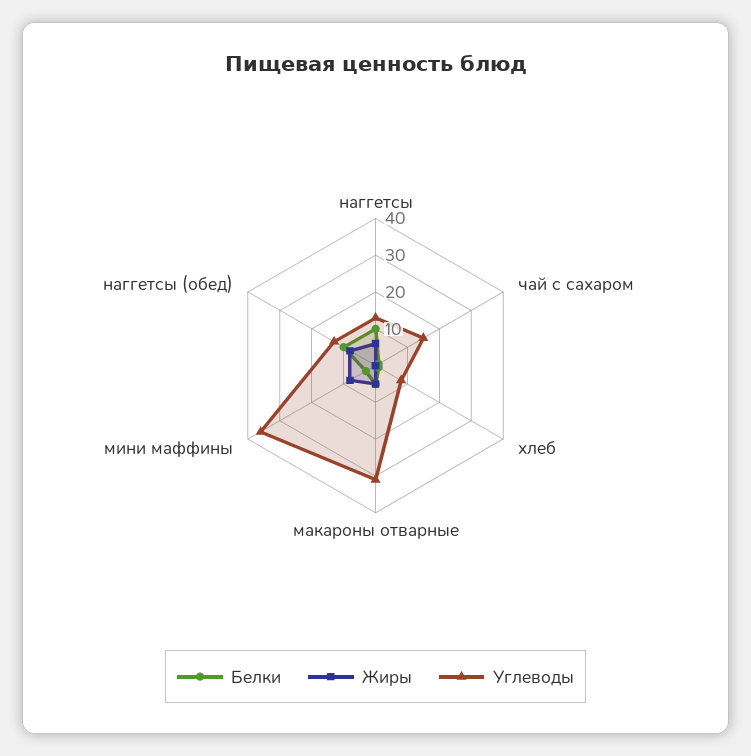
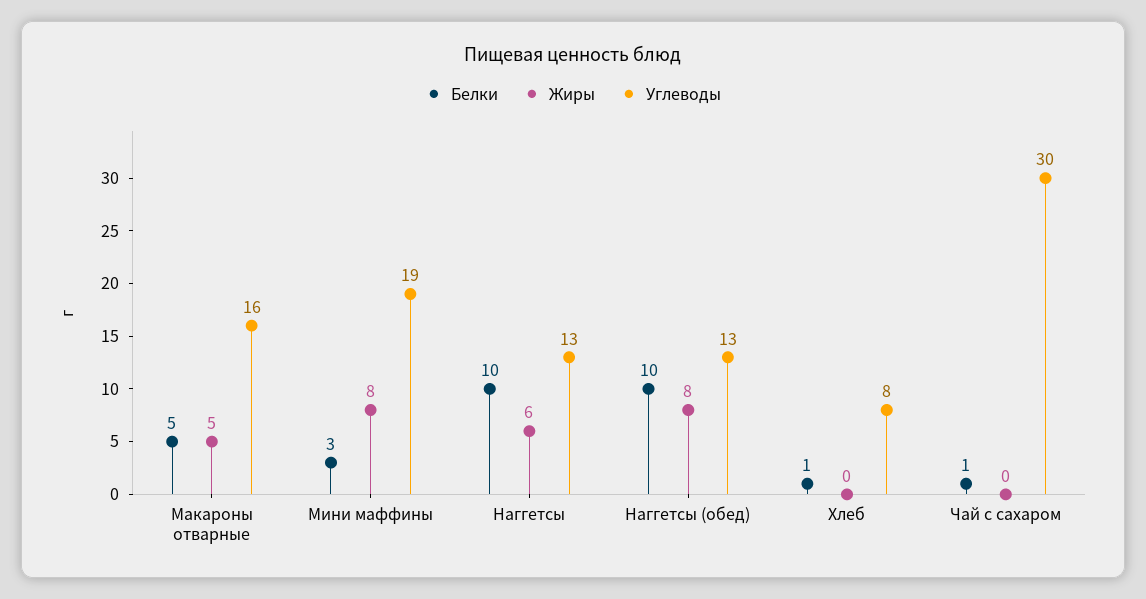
  {
    "Белки": {
      "наггетсы": 10,
      "чай с сахаром": 1,
      "хлеб": 1,
      "макароны отварные": 5,
      "мини маффины": 3,
      "наггетсы (обед)": 10
    },
    "Жиры": {
      "наггетсы": 6,
      "чай с сахаром": 0,
      "хлеб": 0,
      "макароны отварные": 5,
      "мини маффины": 8,
      "наггетсы (обед)": 8
    },
    "Углеводы": {
      "наггетсы": 13,
-     "чай с сахаром": 15,
+     "чай с сахаром": 30,
      "хлеб": 8,
-     "макароны отварные": 30,
+     "макароны отварные": 16,
-     "мини маффины": 35,
+     "мини маффины": 19,
      "наггетсы (обед)": 13
    }
  }

